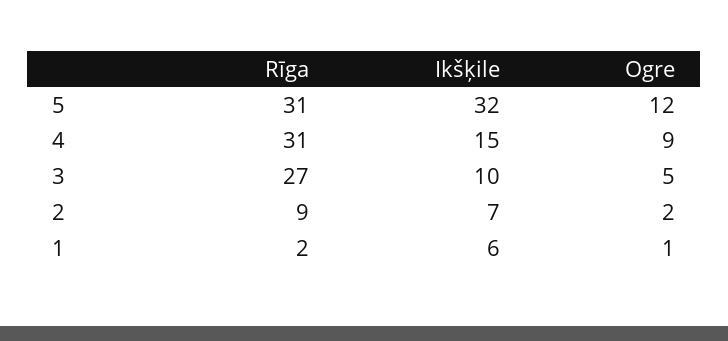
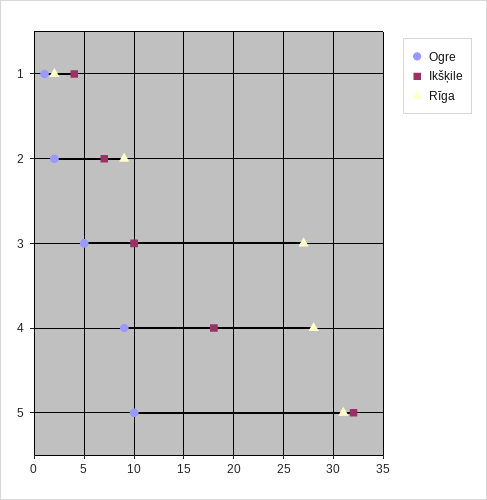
  {
    "Rīga": {
      "5": 31,
-     "4": 31,
+     "4": 28,
      "3": 27,
      "2": 9,
      "1": 2
    },
    "Ikšķile": {
      "5": 32,
-     "4": 15,
+     "4": 18,
      "3": 10,
      "2": 7,
-     "1": 6
+     "1": 4
    },
    "Ogre": {
-     "5": 12,
+     "5": 10,
      "4": 9,
      "3": 5,
      "2": 2,
      "1": 1
    }
  }

